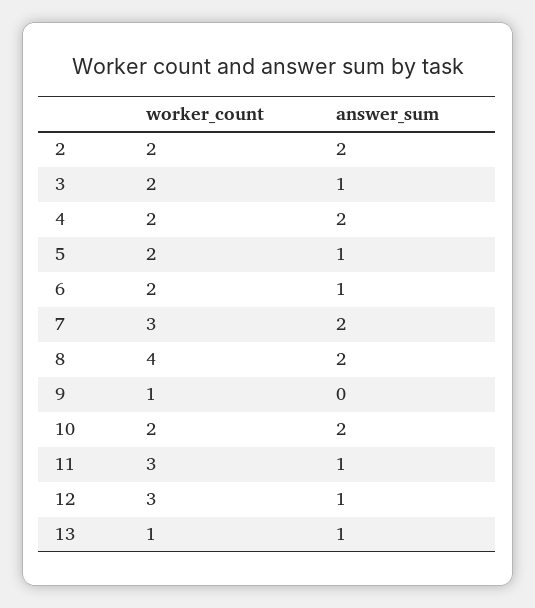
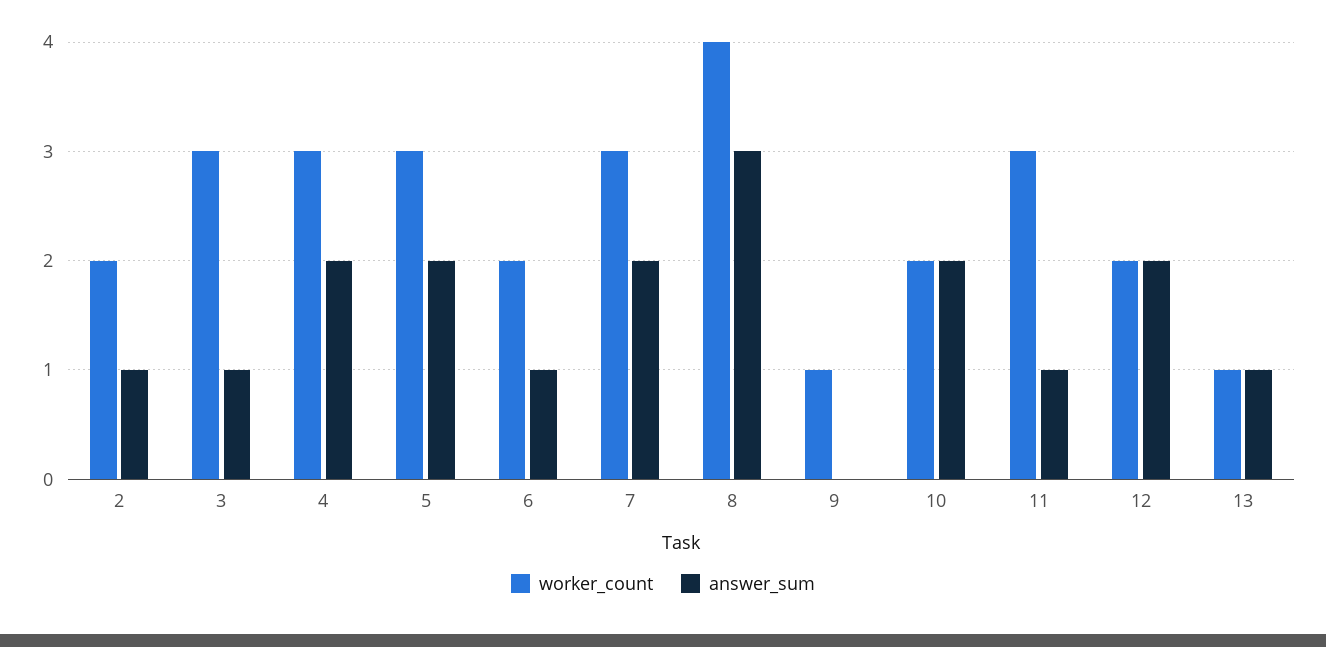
  {
    "worker_count": {
      "2": 2,
-     "3": 2,
+     "3": 3,
-     "4": 2,
+     "4": 3,
-     "5": 2,
+     "5": 3,
      "6": 2,
      "7": 3,
      "8": 4,
      "9": 1,
      "10": 2,
      "11": 3,
-     "12": 3,
+     "12": 2,
      "13": 1
    },
    "answer_sum": {
-     "2": 2,
+     "2": 1,
      "3": 1,
      "4": 2,
-     "5": 1,
+     "5": 2,
      "6": 1,
      "7": 2,
-     "8": 2,
+     "8": 3,
      "9": 0,
      "10": 2,
      "11": 1,
-     "12": 1,
+     "12": 2,
      "13": 1
    }
  }

